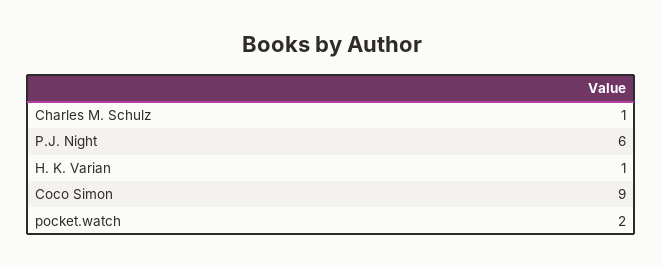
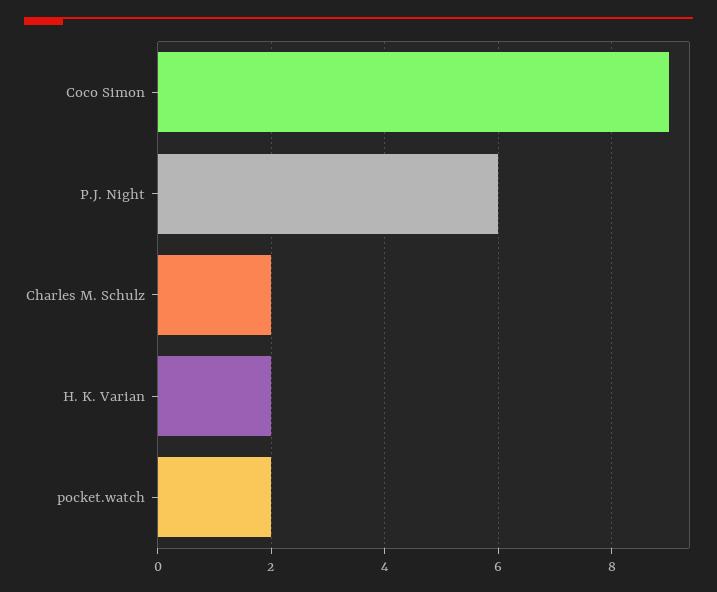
  {
-   "Charles M. Schulz": 1,
+   "Charles M. Schulz": 2,
    "P.J. Night": 6,
-   "H. K. Varian": 1,
+   "H. K. Varian": 2,
    "Coco Simon": 9,
    "pocket.watch": 2
  }

